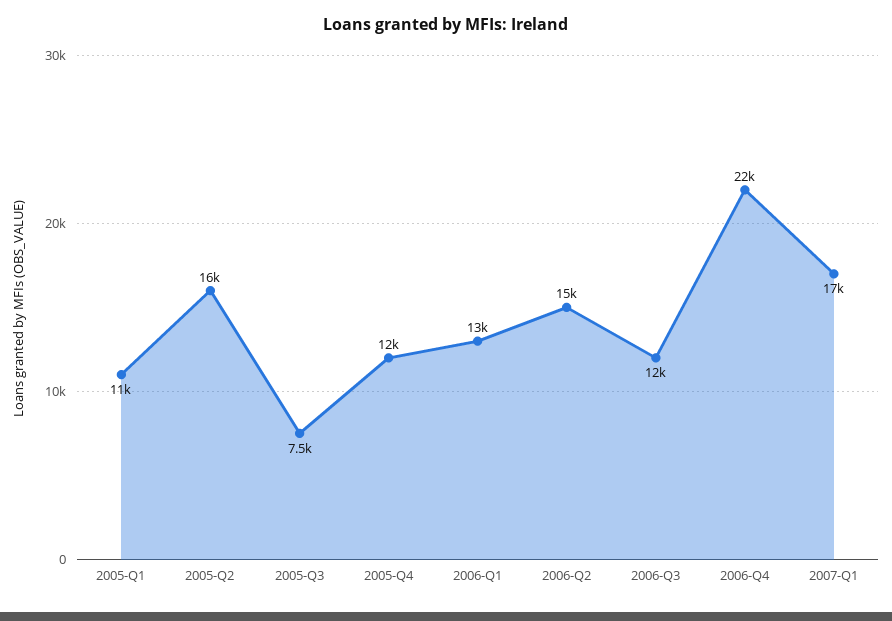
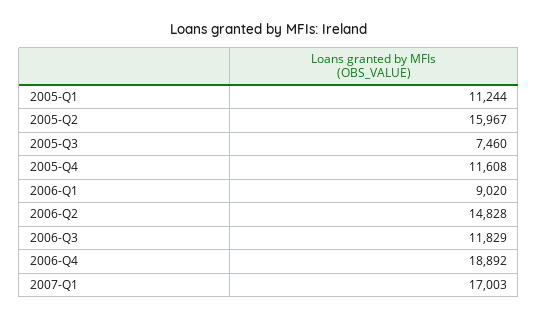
  {
    "2005-Q1": 11244,
    "2005-Q2": 15967,
    "2005-Q3": 7460,
    "2005-Q4": 11608,
-   "2006-Q1": 13000,
+   "2006-Q1": 9020,
    "2006-Q2": 14828,
    "2006-Q3": 11829,
-   "2006-Q4": 22000,
+   "2006-Q4": 18892,
    "2007-Q1": 17003
  }

